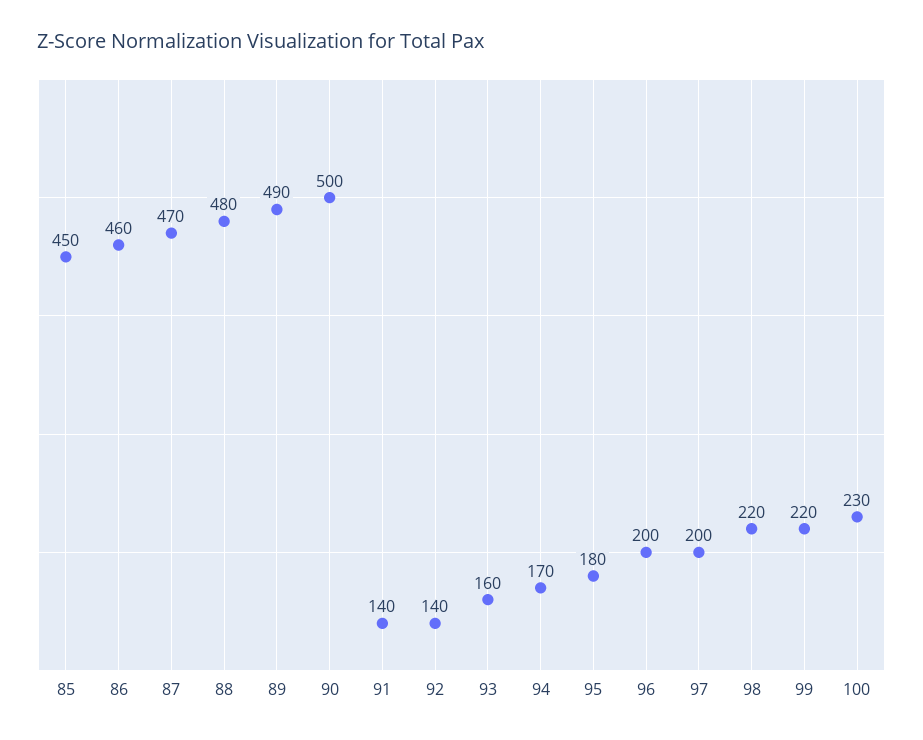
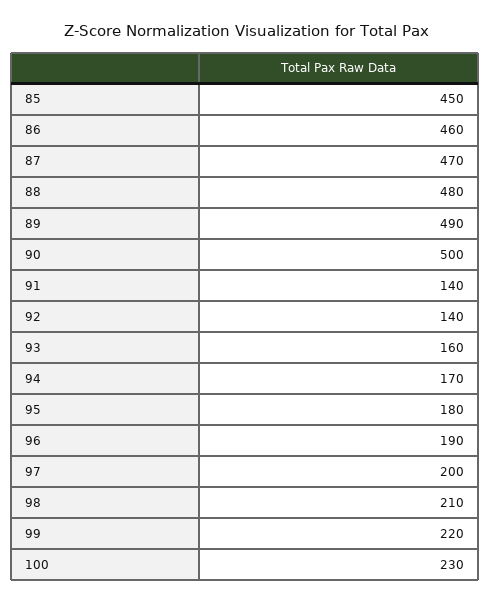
  {
    "85": 450,
    "86": 460,
    "87": 470,
    "88": 480,
    "89": 490,
    "90": 500,
    "91": 140,
    "92": 140,
    "93": 160,
    "94": 170,
    "95": 180,
-   "96": 200,
+   "96": 190,
    "97": 200,
-   "98": 220,
+   "98": 210,
    "99": 220,
    "100": 230
  }

